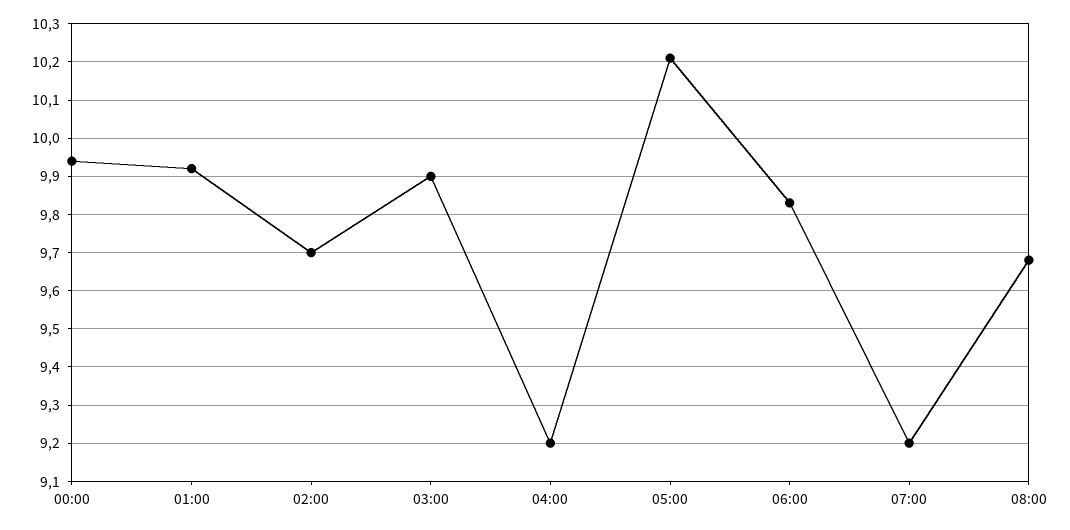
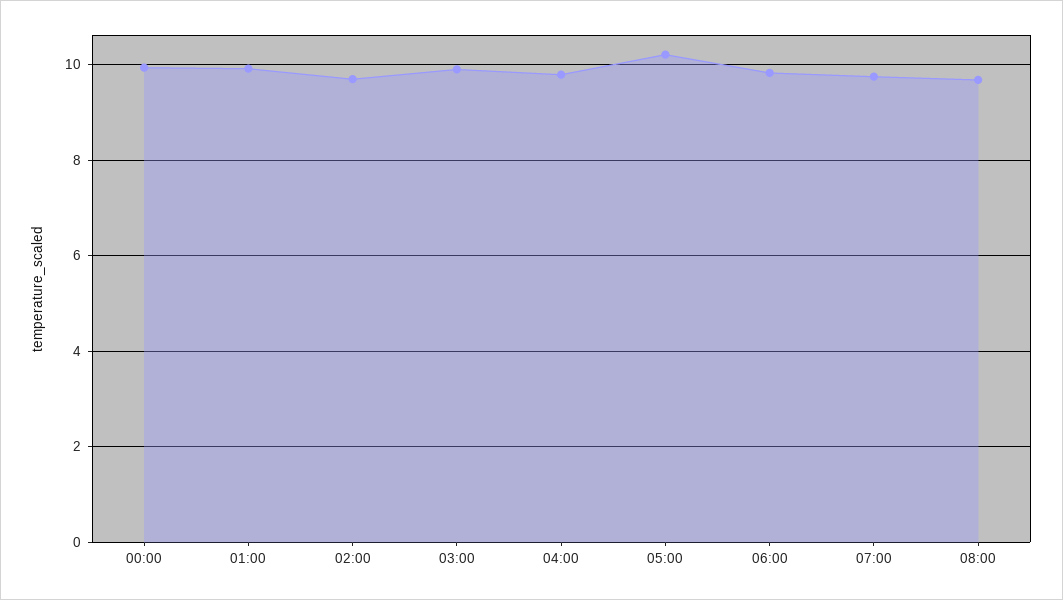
  {
    "00:00": 9.95,
    "01:00": 9.9,
    "02:00": 9.7,
    "03:00": 9.9,
-   "04:00": 9.2,
+   "04:00": 9.8,
    "05:00": 10.2,
    "06:00": 9.85,
-   "07:00": 9.2,
+   "07:00": 9.8,
    "08:00": 9.7
  }

